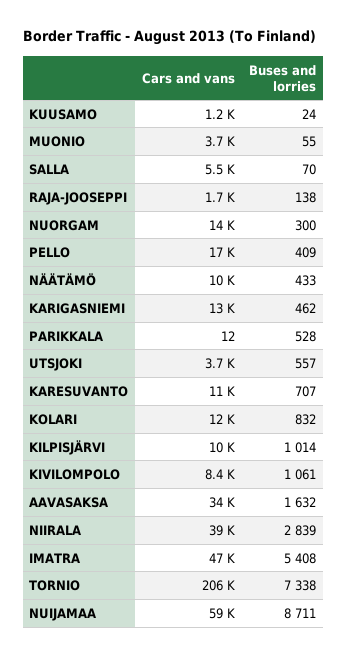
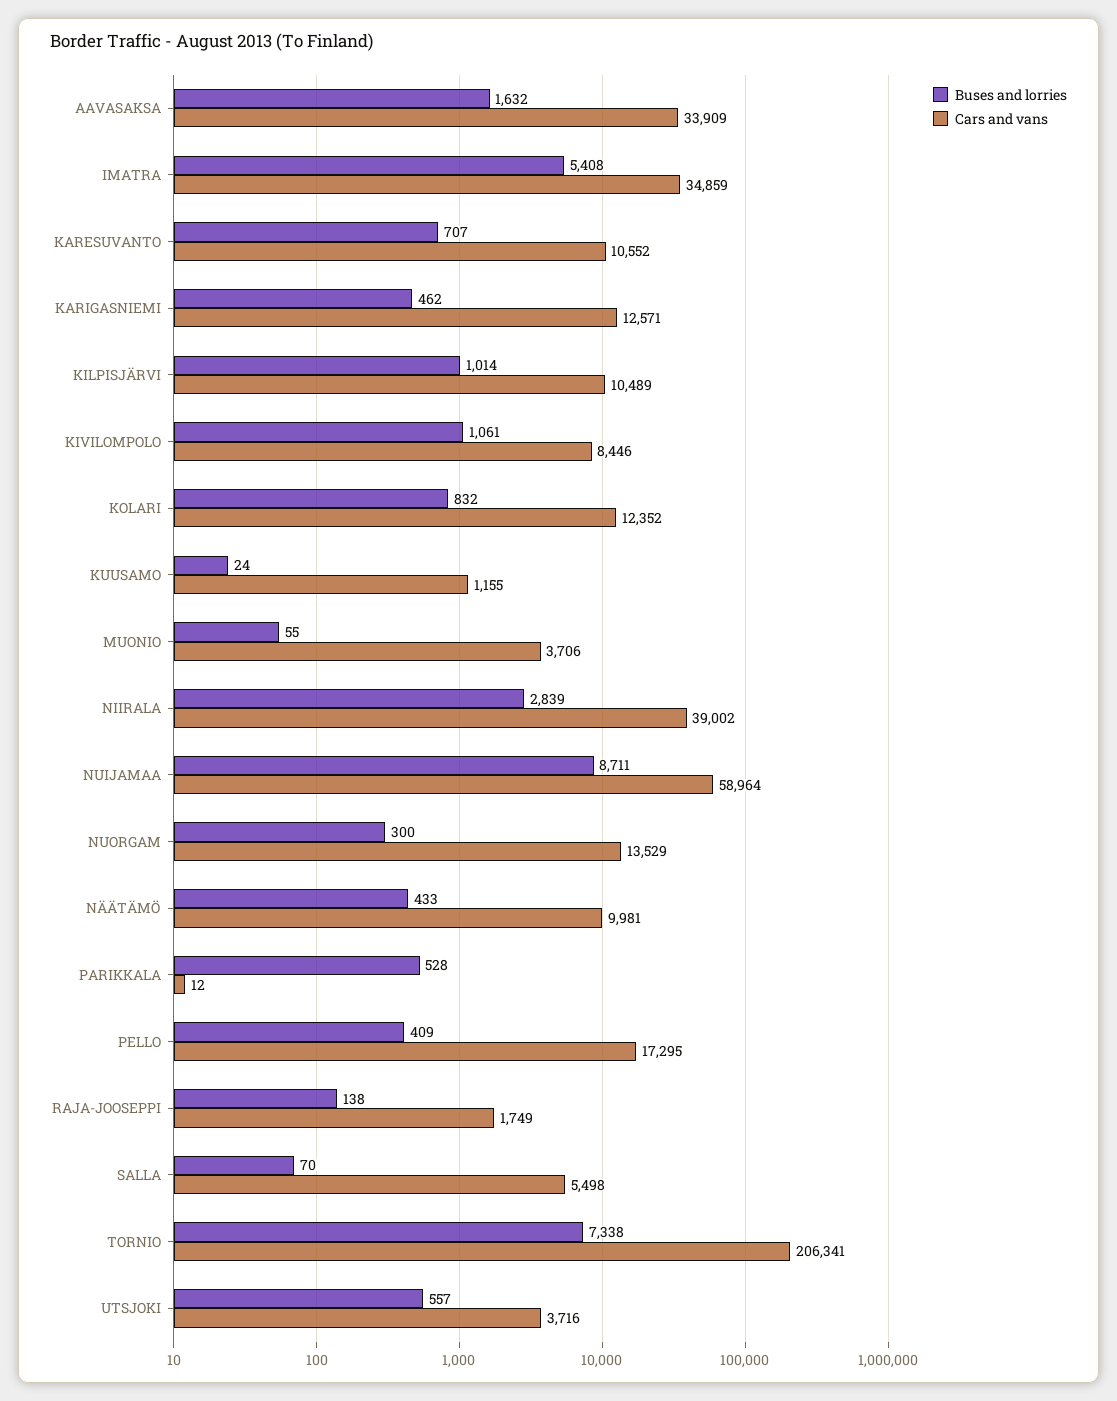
  {
    "Cars and vans": {
      "KUUSAMO": 1155,
      "MUONIO": 3706,
      "SALLA": 5498,
      "RAJA-JOOSEPPI": 1749,
      "NUORGAM": 13529,
      "PELLO": 17295,
      "NÄÄTÄMÖ": 9981,
      "KARIGASNIEMI": 12571,
      "PARIKKALA": 12,
      "UTSJOKI": 3716,
      "KARESUVANTO": 10552,
      "KOLARI": 12352,
      "KILPISJÄRVI": 10489,
      "KIVILOMPOLO": 8446,
      "AAVASAKSA": 33909,
      "NIIRALA": 39002,
-     "IMATRA": 47000,
+     "IMATRA": 34859,
      "TORNIO": 206341,
      "NUIJAMAA": 58964
    },
    "Buses and lorries": {
      "KUUSAMO": 24,
      "MUONIO": 55,
      "SALLA": 70,
      "RAJA-JOOSEPPI": 138,
      "NUORGAM": 300,
      "PELLO": 409,
      "NÄÄTÄMÖ": 433,
      "KARIGASNIEMI": 462,
      "PARIKKALA": 528,
      "UTSJOKI": 557,
      "KARESUVANTO": 707,
      "KOLARI": 832,
      "KILPISJÄRVI": 1014,
      "KIVILOMPOLO": 1061,
      "AAVASAKSA": 1632,
      "NIIRALA": 2839,
      "IMATRA": 5408,
      "TORNIO": 7338,
      "NUIJAMAA": 8711
    }
  }

